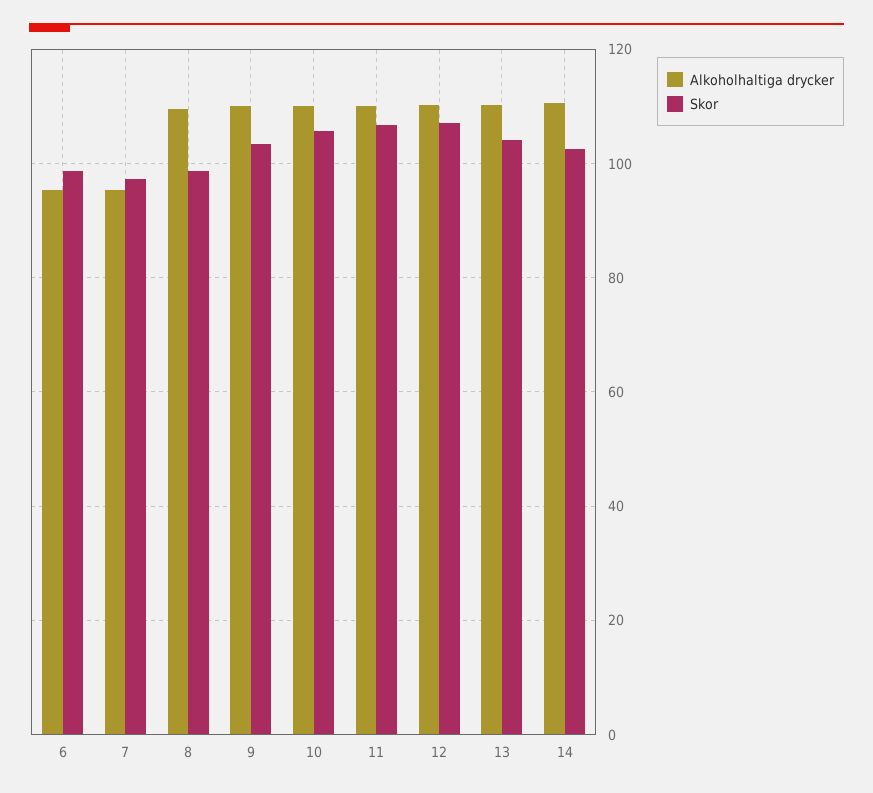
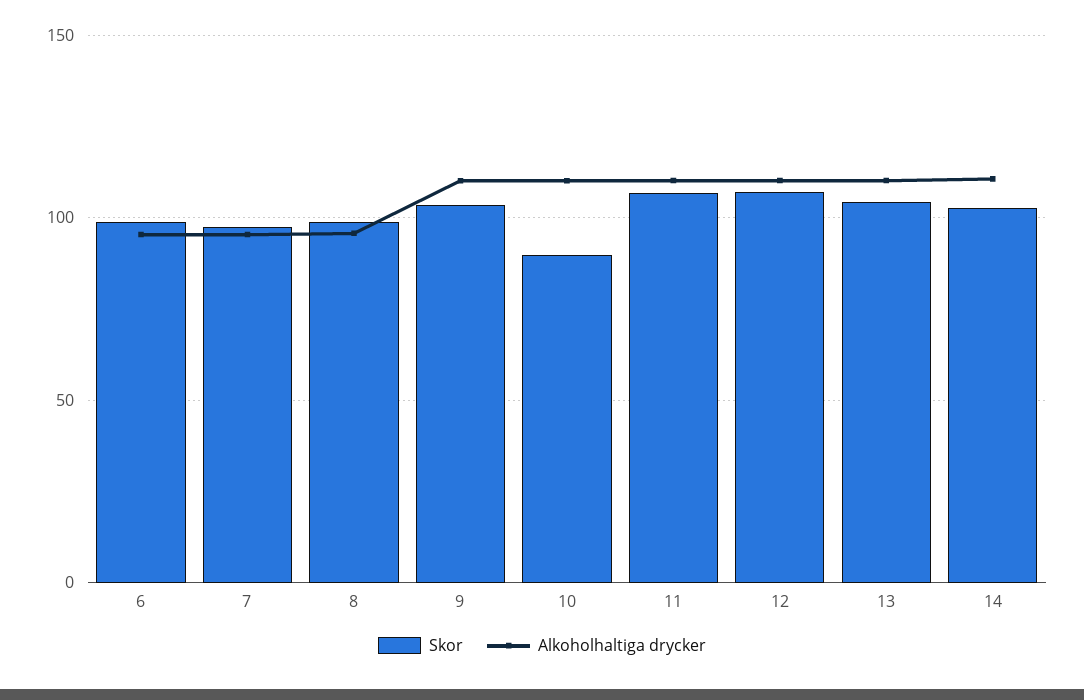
  {
    "Alkoholhaltiga drycker": {
      "6": 96,
      "7": 96,
-     "8": 110,
+     "8": 95,
      "9": 110,
      "10": 110,
      "11": 110,
      "12": 110,
      "13": 110,
      "14": 110
    },
    "Skor": {
      "6": 98,
      "7": 98,
      "8": 98,
      "9": 104,
-     "10": 106,
+     "10": 90,
      "11": 106,
      "12": 108,
      "13": 104,
      "14": 102
    }
  }

